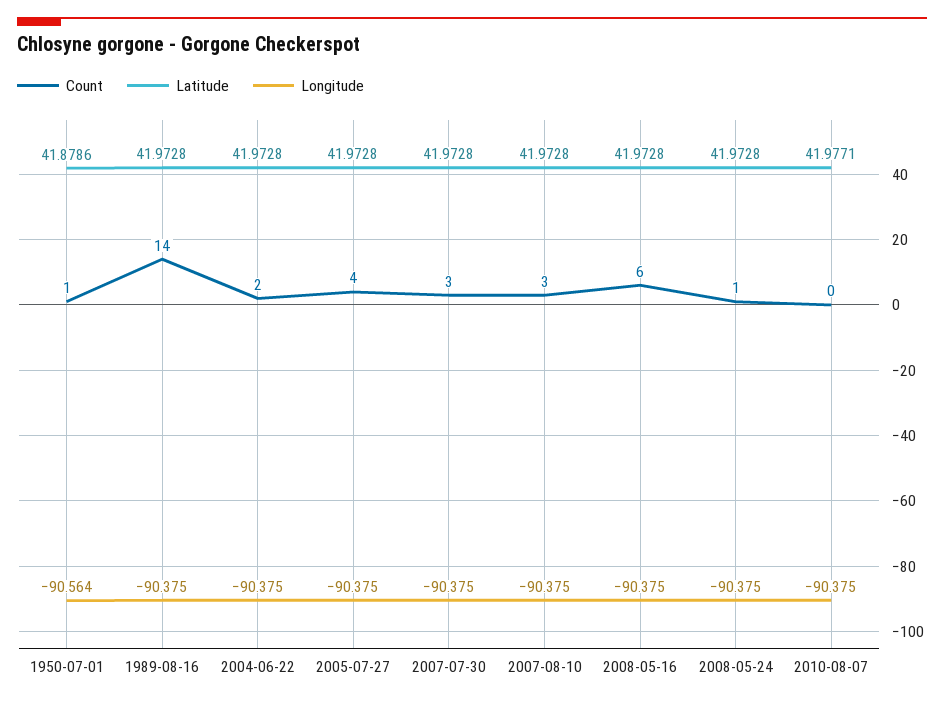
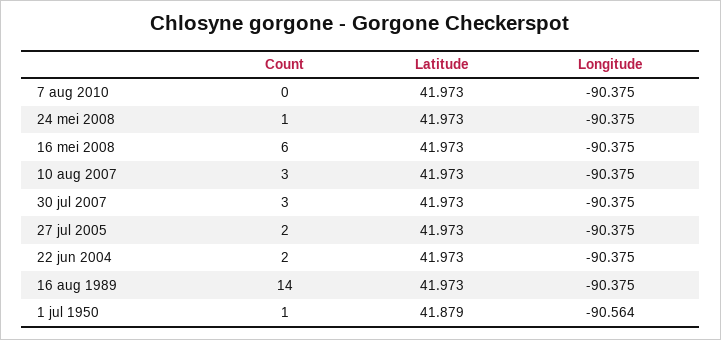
  {
    "Count": {
      "1950-07-01": 1,
      "1989-08-16": 14,
      "2004-06-22": 2,
-     "2005-07-27": 4,
+     "2005-07-27": 2,
      "2007-07-30": 3,
      "2007-08-10": 3,
      "2008-05-16": 6,
      "2008-05-24": 1,
      "2010-08-07": 0
    },
    "Latitude": {
      "1950-07-01": 41.8786,
      "1989-08-16": 41.9728,
      "2004-06-22": 41.9728,
      "2005-07-27": 41.9728,
      "2007-07-30": 41.9728,
      "2007-08-10": 41.9728,
      "2008-05-16": 41.9728,
      "2008-05-24": 41.9728,
-     "2010-08-07": 41.9771
+     "2010-08-07": 41.973
    },
    "Longitude": {
      "1950-07-01": -90.564,
      "1989-08-16": -90.375,
      "2004-06-22": -90.375,
      "2005-07-27": -90.375,
      "2007-07-30": -90.375,
      "2007-08-10": -90.375,
      "2008-05-16": -90.375,
      "2008-05-24": -90.375,
      "2010-08-07": -90.375
    }
  }

